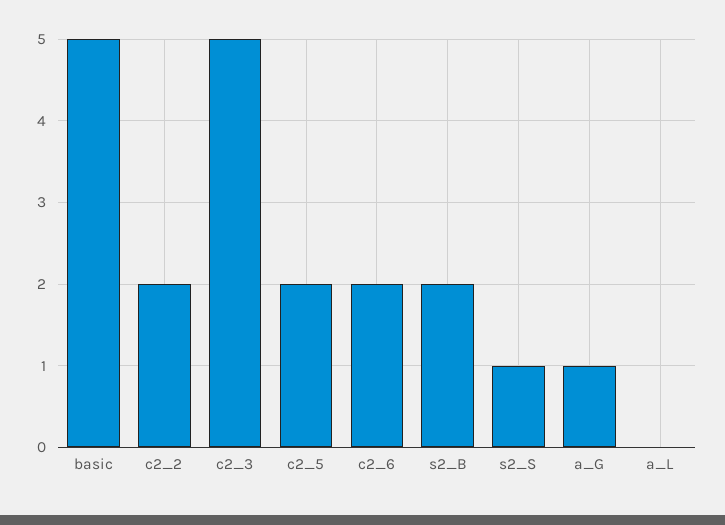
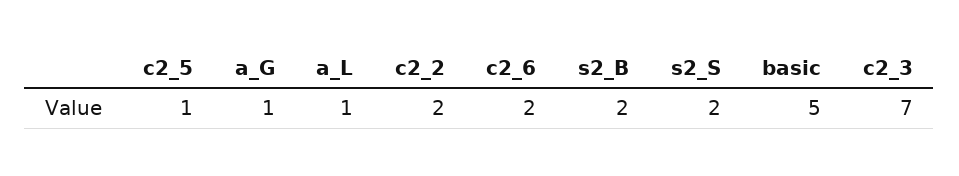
  {
    "basic": 5,
    "c2_2": 2,
-   "c2_3": 5,
+   "c2_3": 7,
-   "c2_5": 2,
+   "c2_5": 1,
    "c2_6": 2,
    "s2_B": 2,
-   "s2_S": 1,
+   "s2_S": 2,
    "a_G": 1,
-   "a_L": 0
+   "a_L": 1
  }

